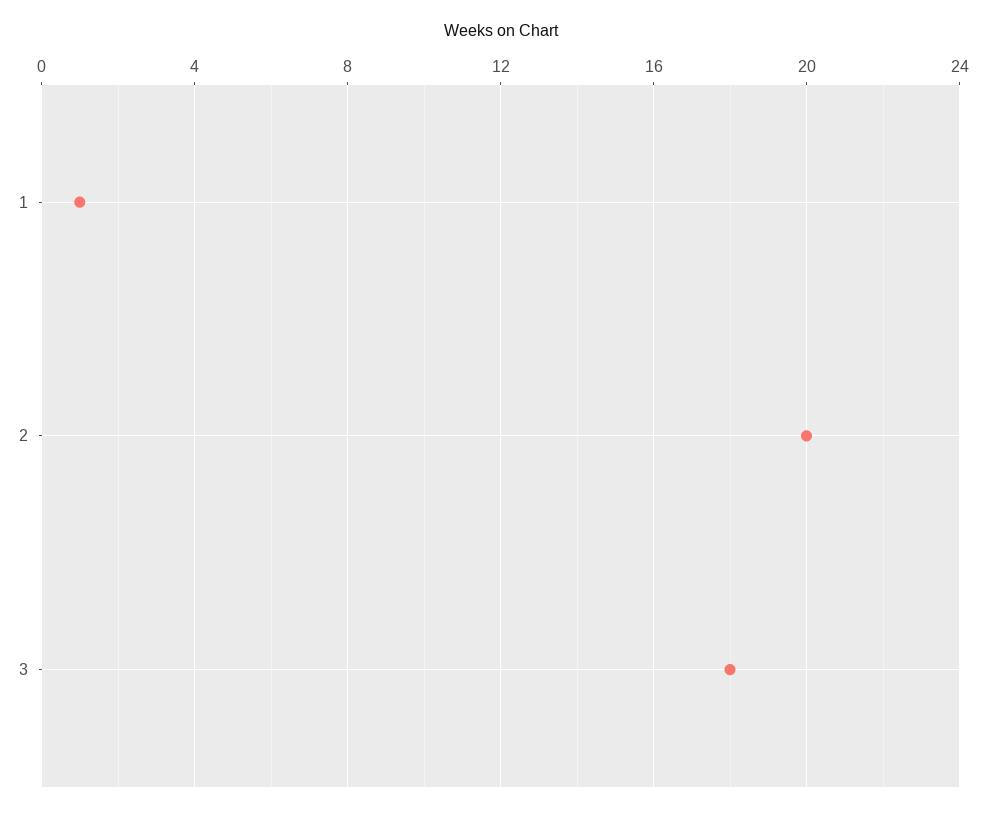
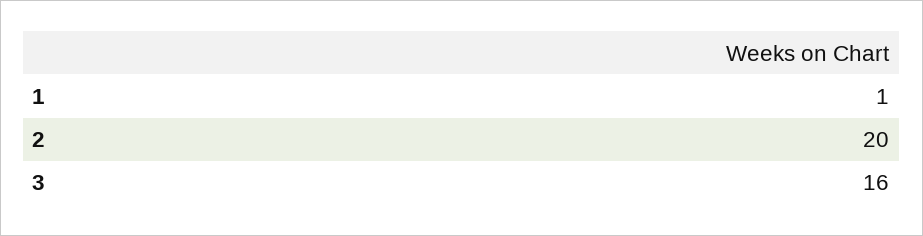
  {
    "1": 1,
    "2": 20,
-   "3": 18
+   "3": 16
  }

